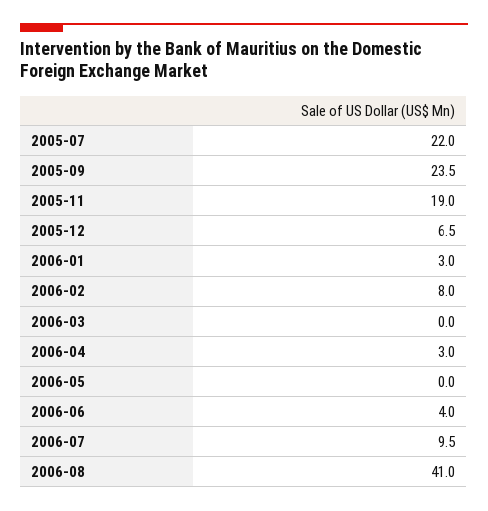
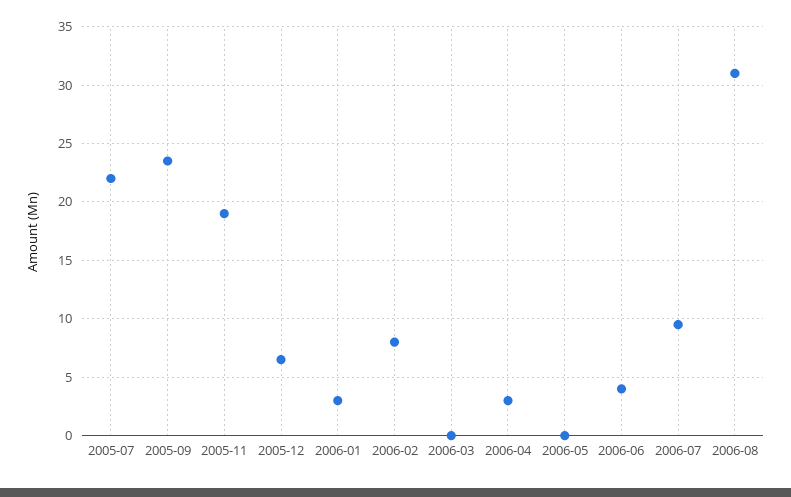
  {
    "2005-07": 22,
    "2005-09": 23.5,
    "2005-11": 19,
    "2005-12": 6.5,
    "2006-01": 3,
    "2006-02": 8,
    "2006-03": 0,
    "2006-04": 3,
    "2006-05": 0,
    "2006-06": 4,
    "2006-07": 9.5,
-   "2006-08": 41
+   "2006-08": 31
  }

